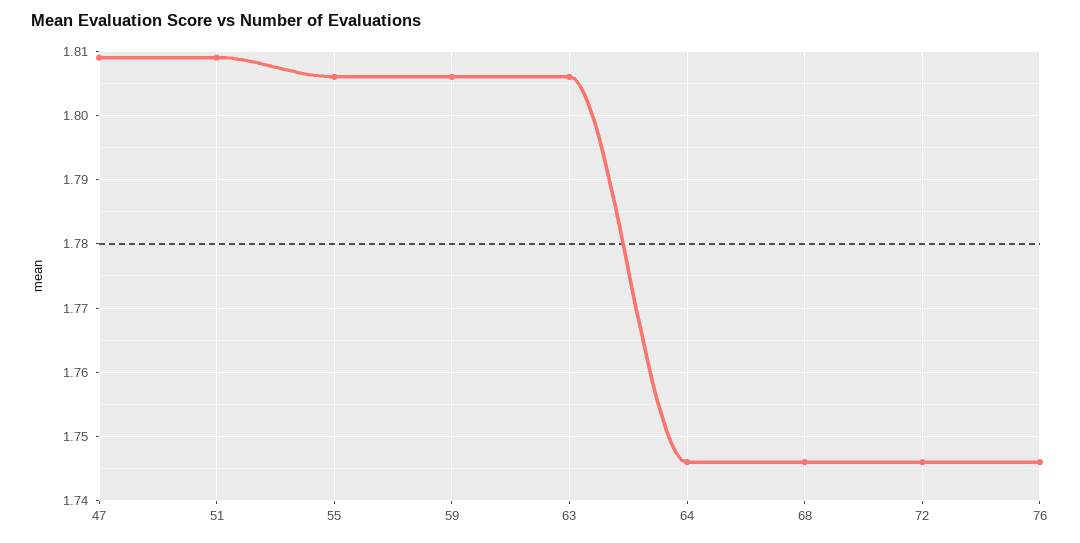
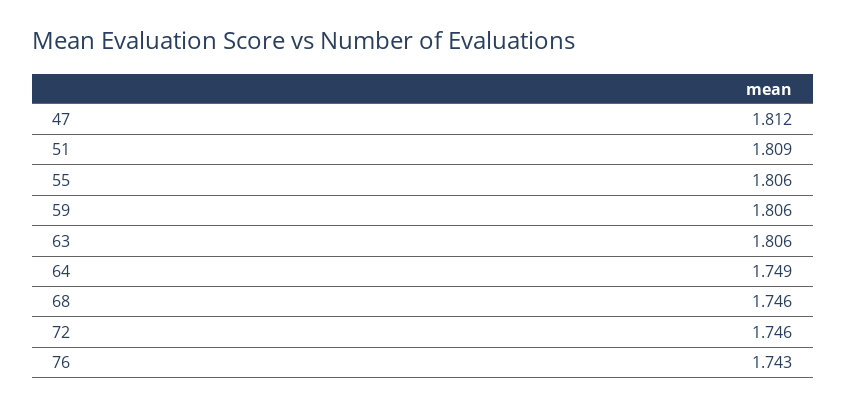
  {
-   "47": 1.809,
+   "47": 1.812,
    "51": 1.809,
    "55": 1.806,
    "59": 1.806,
    "63": 1.806,
-   "64": 1.746,
+   "64": 1.749,
    "68": 1.746,
    "72": 1.746,
-   "76": 1.746
+   "76": 1.743
  }

